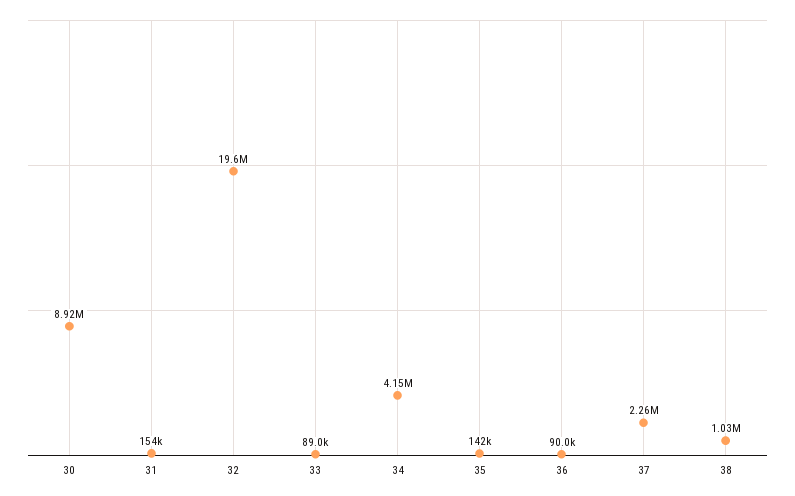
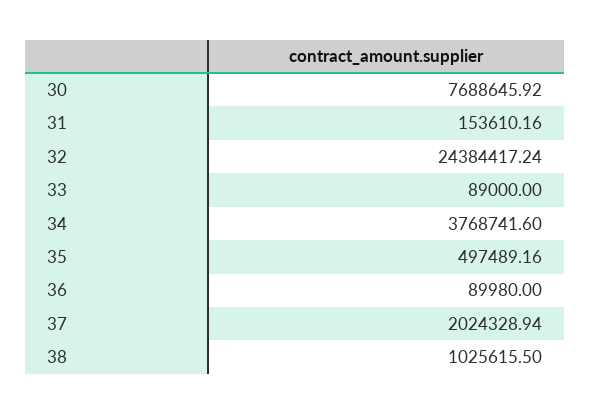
  {
-   "30": 8920000,
+   "30": 7688645.92,
    "31": 153610.16,
-   "32": 19600000,
+   "32": 24384417.24,
    "33": 89000,
-   "34": 4150000,
+   "34": 3768741.6,
-   "35": 142000,
+   "35": 497489.16,
    "36": 89980,
-   "37": 2260000,
+   "37": 2024328.94,
    "38": 1025615.5
  }

